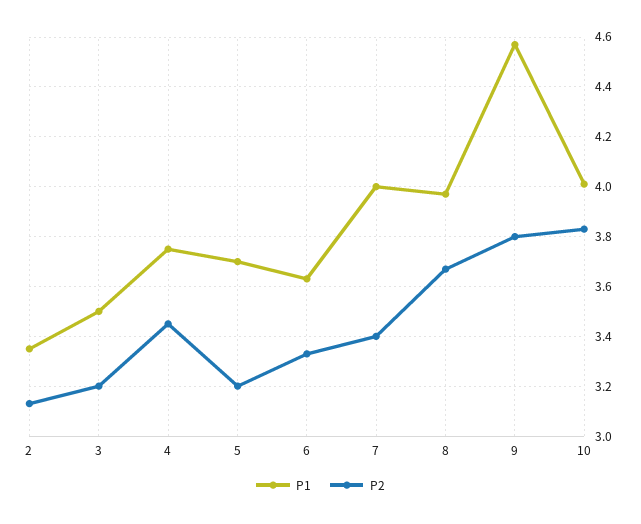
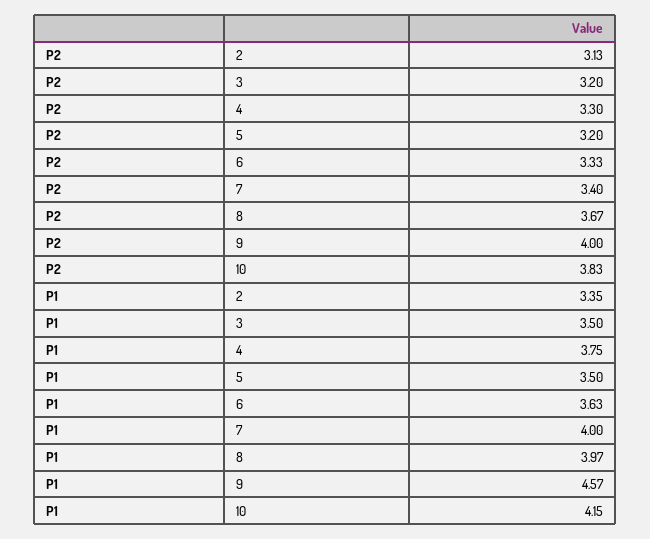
  {
    "P1": {
      "2": 3.35,
      "3": 3.5,
      "4": 3.75,
-     "5": 3.7,
+     "5": 3.5,
      "6": 3.63,
      "7": 4,
      "8": 3.97,
      "9": 4.57,
-     "10": 4
+     "10": 4.15
    },
    "P2": {
      "2": 3.13,
      "3": 3.2,
-     "4": 3.45,
+     "4": 3.3,
      "5": 3.2,
      "6": 3.33,
      "7": 3.4,
      "8": 3.67,
-     "9": 3.8,
+     "9": 4,
      "10": 3.83
    }
  }

